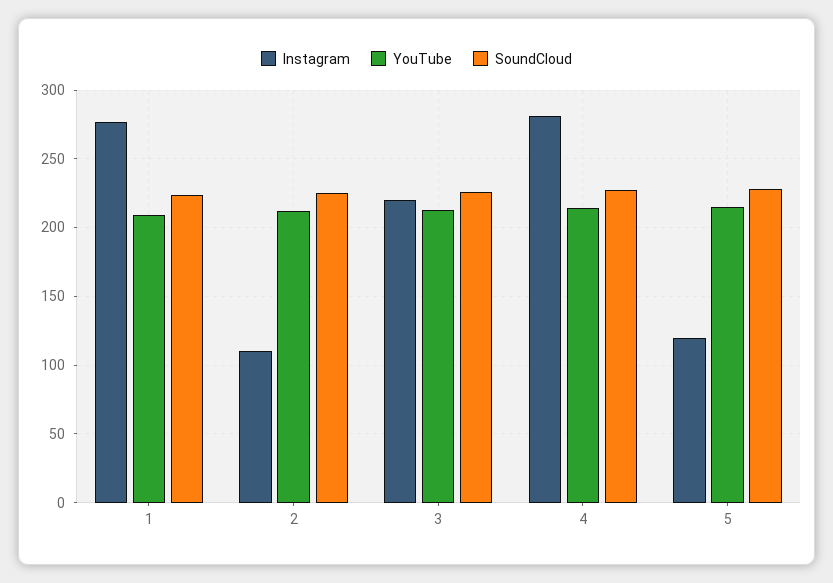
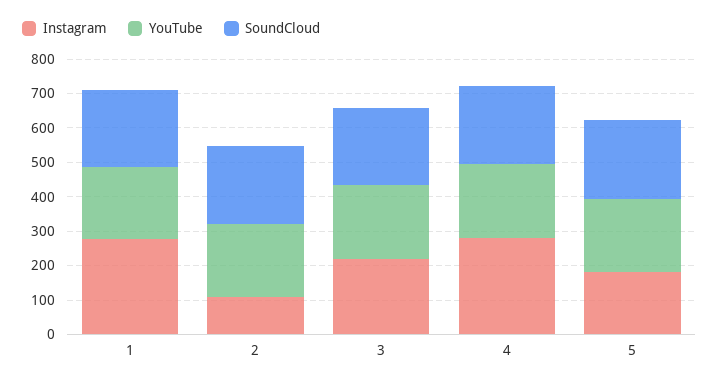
  {
    "Instagram": {
      "1": 275,
      "2": 110,
      "3": 220,
      "4": 280,
-     "5": 120
+     "5": 175
    },
    "YouTube": {
      "1": 210,
      "2": 210,
      "3": 215,
      "4": 215,
      "5": 215
    },
    "SoundCloud": {
      "1": 225,
      "2": 225,
      "3": 225,
      "4": 225,
      "5": 230
    }
  }

